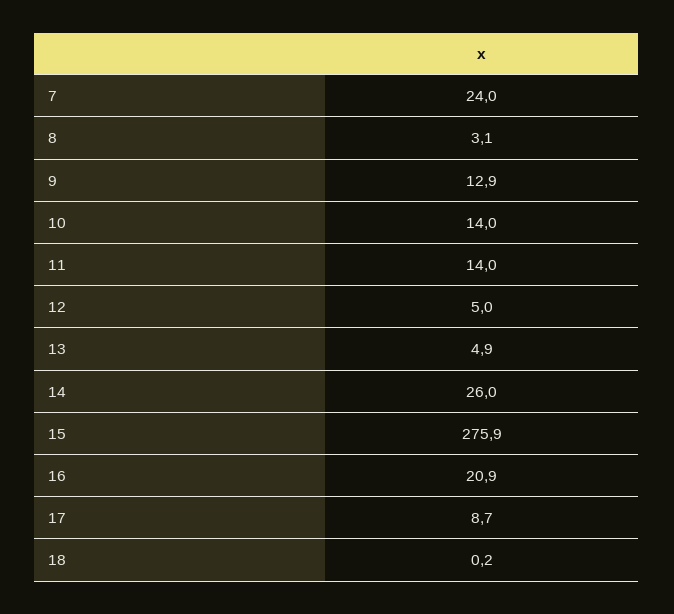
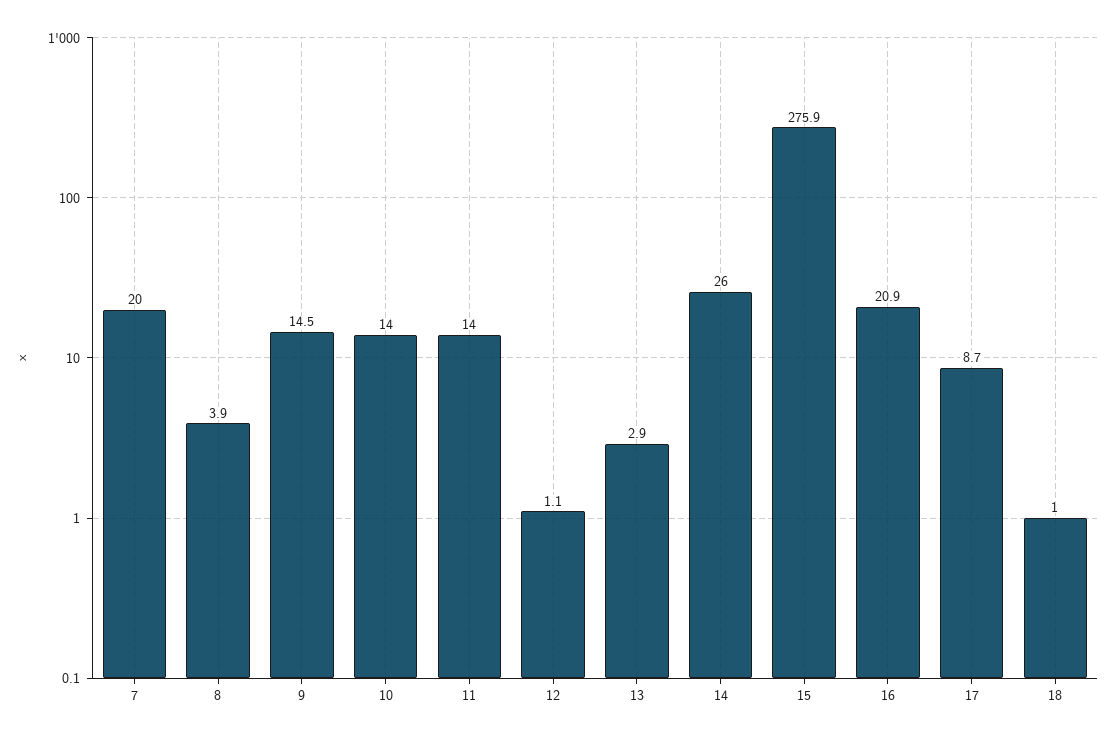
  {
-   "7": 24,
+   "7": 20,
-   "8": 3.1,
+   "8": 3.9,
-   "9": 12.9,
+   "9": 14.5,
    "10": 14,
    "11": 14,
-   "12": 5,
+   "12": 1.1,
-   "13": 4.9,
+   "13": 2.9,
    "14": 26,
    "15": 275.9,
    "16": 20.9,
    "17": 8.7,
-   "18": 0.2
+   "18": 1
  }

